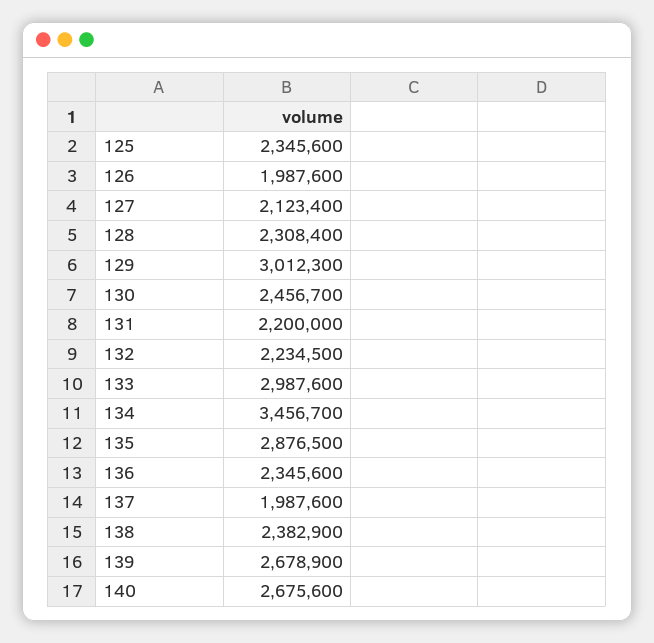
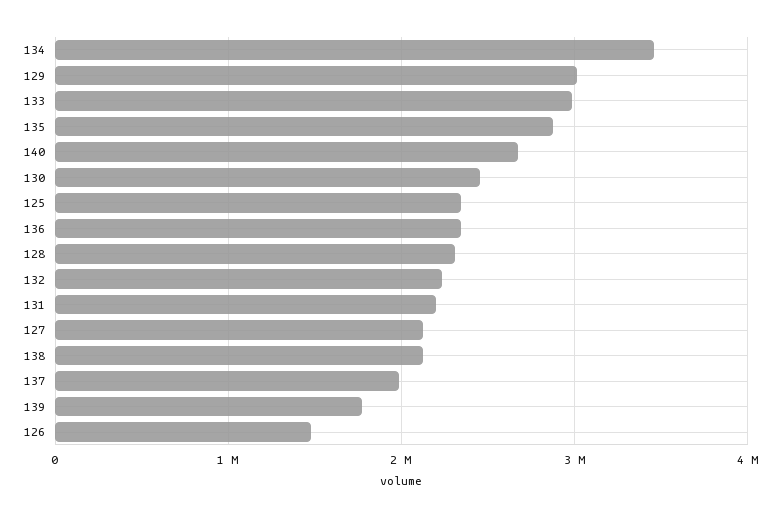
  {
    "125": 2345600,
-   "126": 1987600,
+   "126": 1500000,
    "127": 2123400,
    "128": 2308400,
    "129": 3012300,
    "130": 2456700,
    "131": 2200000,
    "132": 2234500,
    "133": 2987600,
    "134": 3456700,
    "135": 2876500,
    "136": 2345600,
    "137": 1987600,
-   "138": 2382900,
+   "138": 2100000,
-   "139": 2678900,
+   "139": 1800000,
    "140": 2675600
  }

